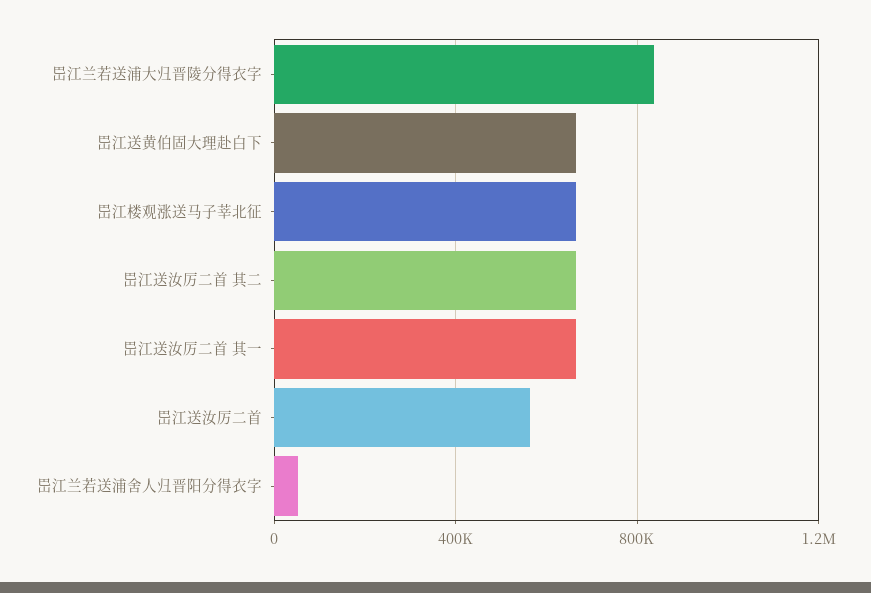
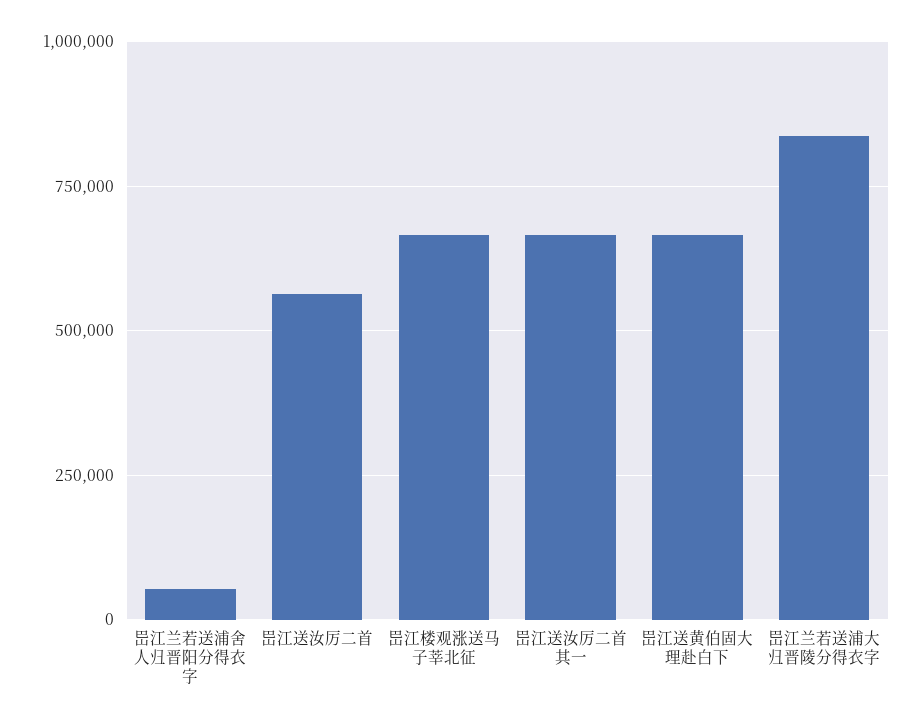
  {
    "岊江兰若送浦大归晋陵分得衣字": 825000,
    "岊江送黄伯固大理赴白下": 675000,
    "岊江楼观涨送马子莘北征": 675000,
-   "岊江送汝厉二首 其二": 650000,
    "岊江送汝厉二首 其一": 675000,
    "岊江送汝厉二首": 575000,
    "岊江兰若送浦舍人归晋阳分得衣字": 50000
  }

